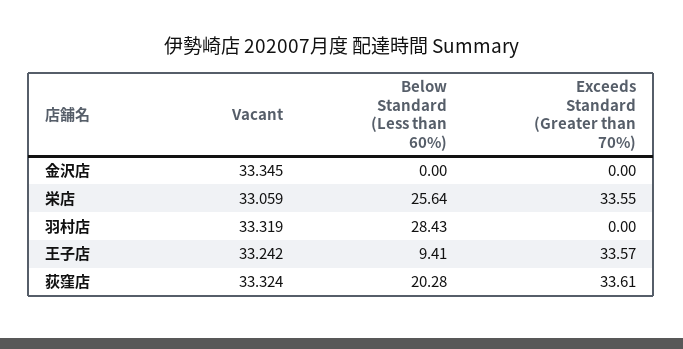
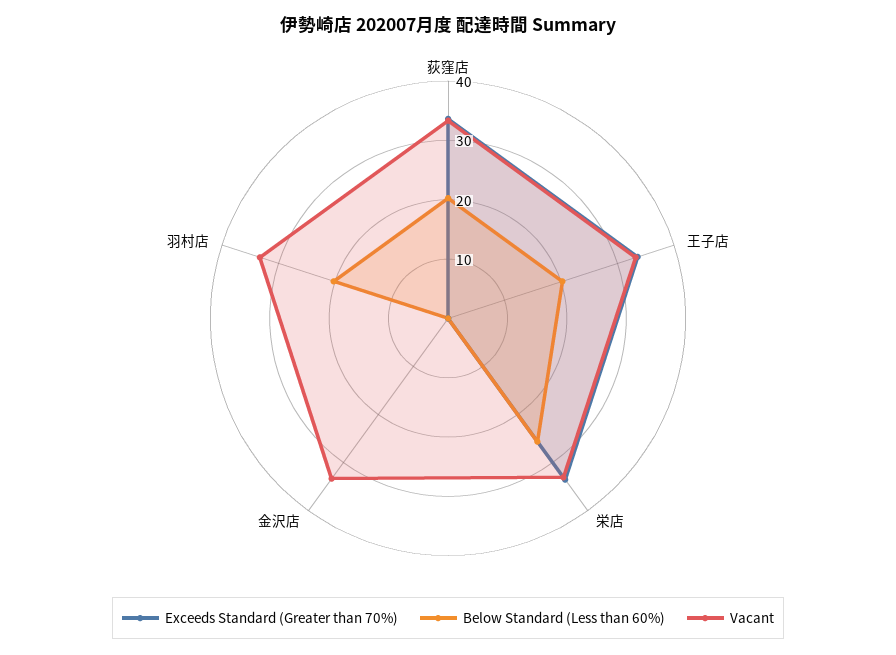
  {
    "Vacant": {
      "金沢店": 33.345,
      "栄店": 33.059,
      "羽村店": 33.319,
      "王子店": 33.242,
      "荻窪店": 33.324
    },
    "Below Standard (Less than 60%)": {
      "金沢店": 0,
      "栄店": 25.64,
-     "羽村店": 28.43,
+     "羽村店": 20,
-     "王子店": 9.41,
+     "王子店": 20,
      "荻窪店": 20.28
    },
    "Exceeds Standard (Greater than 70%)": {
      "金沢店": 0,
      "栄店": 33.55,
      "羽村店": 0,
      "王子店": 33.57,
      "荻窪店": 33.61
    }
  }

